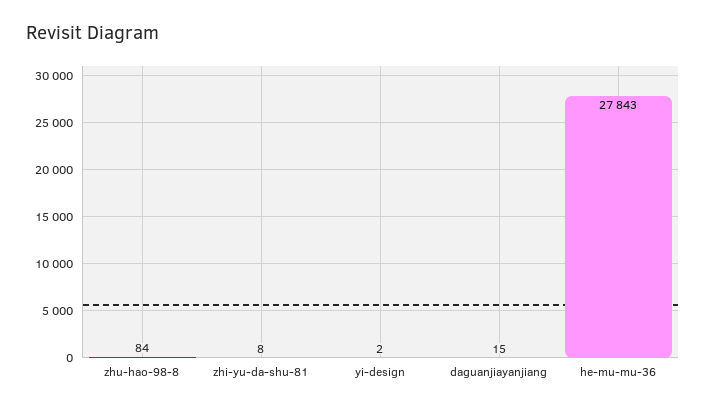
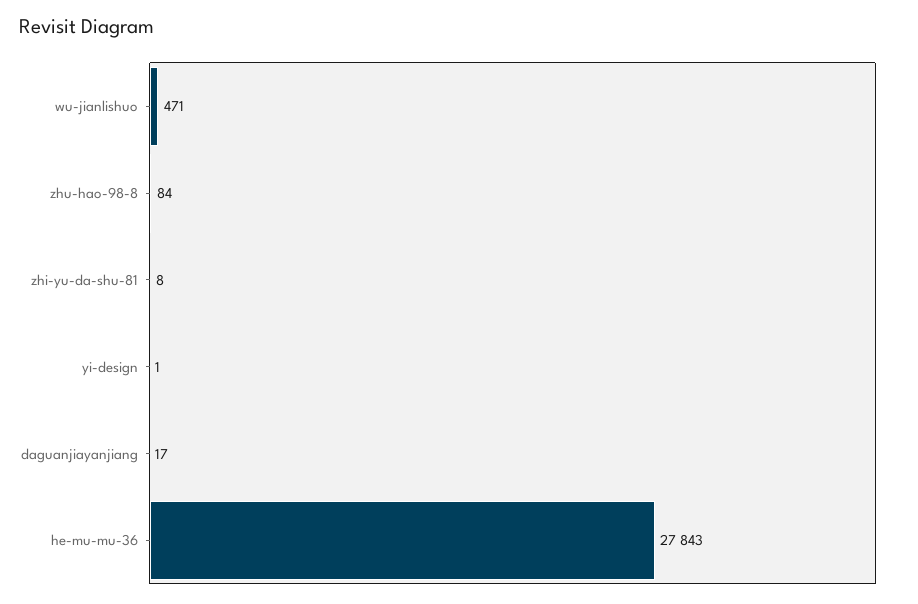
  {
    "zhu-hao-98-8": 84,
    "zhi-yu-da-shu-81": 8,
-   "yi-design": 2,
+   "yi-design": 1,
-   "daguanjiayanjiang": 15,
+   "daguanjiayanjiang": 17,
-   "he-mu-mu-36": 27843
+   "he-mu-mu-36": 27843,
+   "wu-jianlishuo": 471
  }

